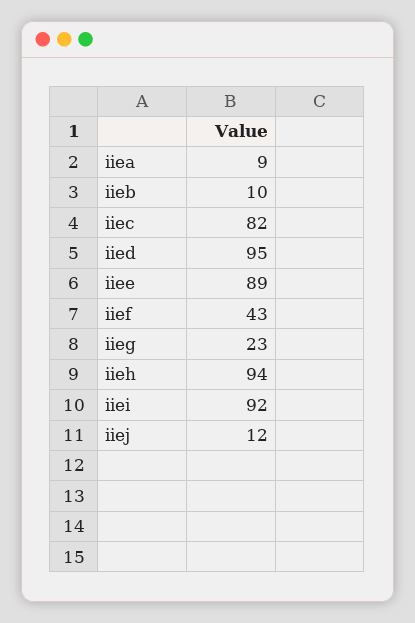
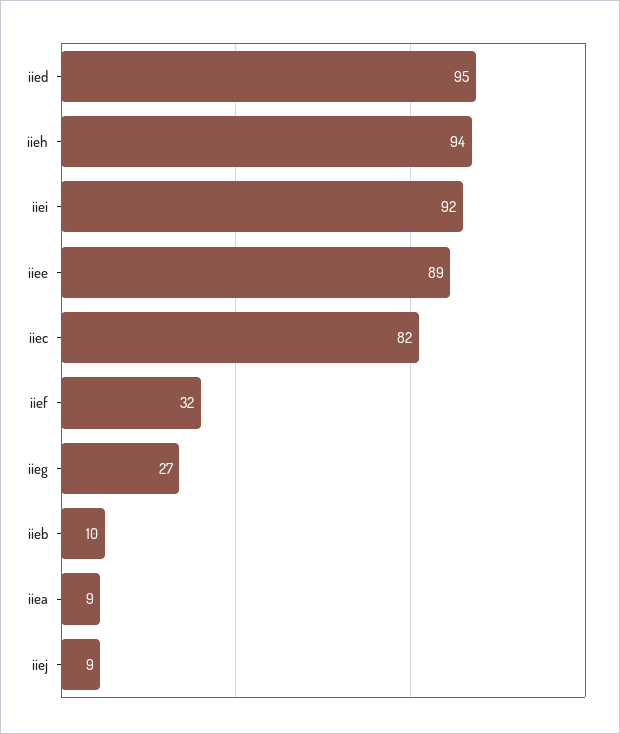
  {
    "iiea": 9,
    "iieb": 10,
    "iiec": 82,
    "iied": 95,
    "iiee": 89,
-   "iief": 43,
+   "iief": 32,
-   "iieg": 23,
+   "iieg": 27,
    "iieh": 94,
    "iiei": 92,
-   "iiej": 12
+   "iiej": 9
  }

